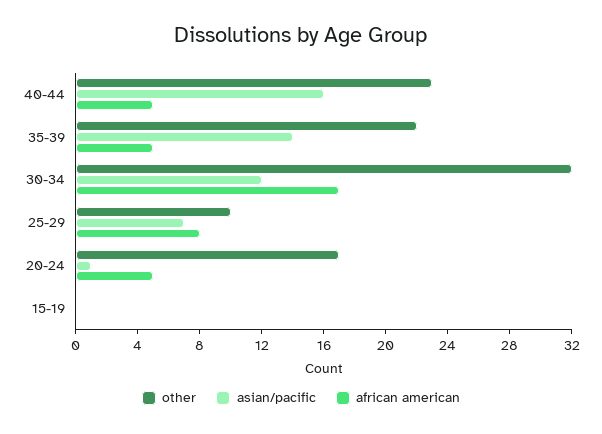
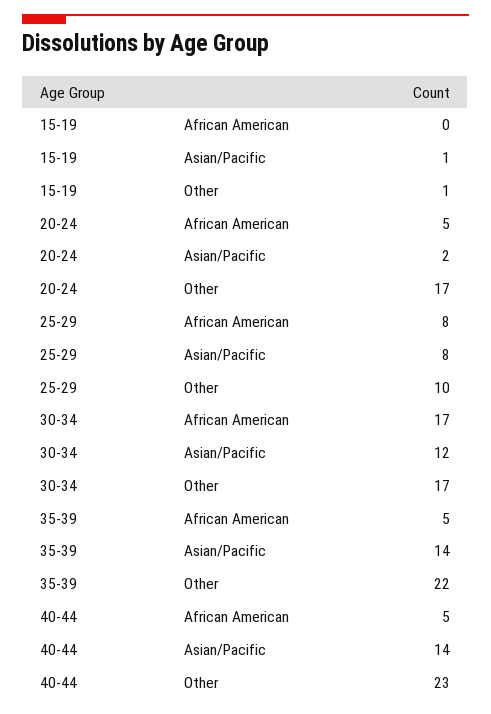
  {
    "other": {
      "40-44": 23,
      "35-39": 22,
-     "30-34": 32,
+     "30-34": 17,
      "25-29": 10,
      "20-24": 17,
-     "15-19": 0
+     "15-19": 1
    },
    "asian/pacific": {
-     "40-44": 16,
+     "40-44": 14,
      "35-39": 14,
      "30-34": 12,
-     "25-29": 7,
+     "25-29": 8,
-     "20-24": 1,
+     "20-24": 2,
-     "15-19": 0
+     "15-19": 1
    },
    "african american": {
      "40-44": 5,
      "35-39": 5,
      "30-34": 17,
      "25-29": 8,
      "20-24": 5,
      "15-19": 0
    }
  }

